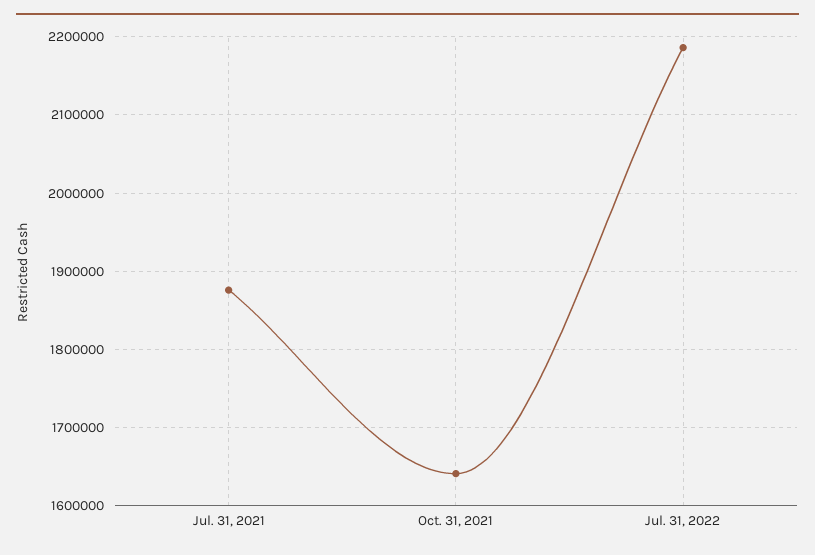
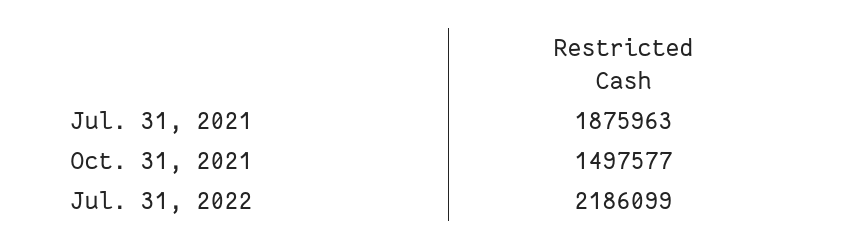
  {
    "Jul. 31, 2021": 1875963,
-   "Oct. 31, 2021": 1640000,
+   "Oct. 31, 2021": 1497577,
    "Jul. 31, 2022": 2186099
  }

